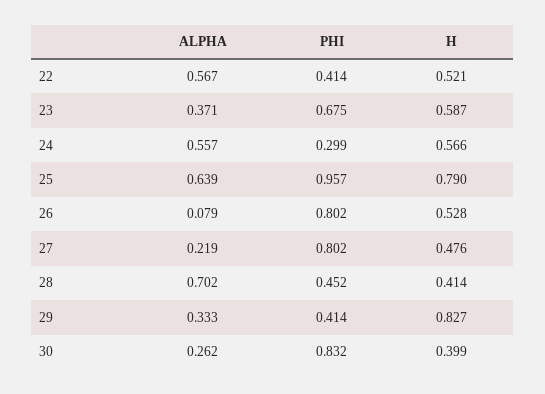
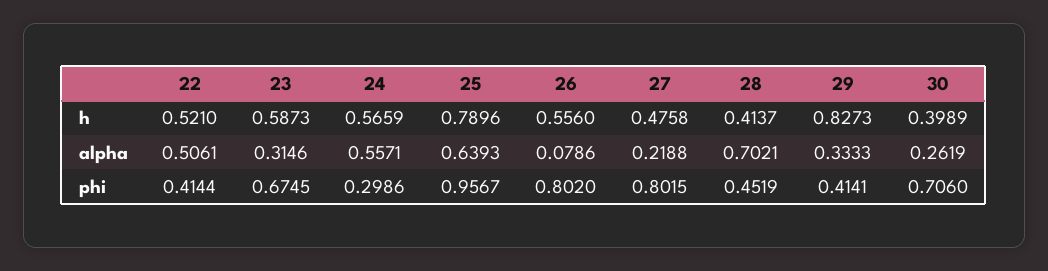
  {
    "ALPHA": {
-     "22": 0.567,
+     "22": 0.5061,
-     "23": 0.371,
+     "23": 0.3146,
      "24": 0.5571,
      "25": 0.6393,
      "26": 0.0786,
      "27": 0.2188,
      "28": 0.7021,
      "29": 0.3333,
      "30": 0.2619
    },
    "PHI": {
      "22": 0.4144,
      "23": 0.6745,
      "24": 0.2986,
      "25": 0.9567,
      "26": 0.802,
      "27": 0.8015,
      "28": 0.4519,
      "29": 0.4141,
-     "30": 0.832
+     "30": 0.706
    },
    "H": {
      "22": 0.521,
      "23": 0.5873,
      "24": 0.5659,
      "25": 0.7896,
-     "26": 0.528,
+     "26": 0.556,
      "27": 0.4758,
      "28": 0.4137,
      "29": 0.8273,
      "30": 0.3989
    }
  }

